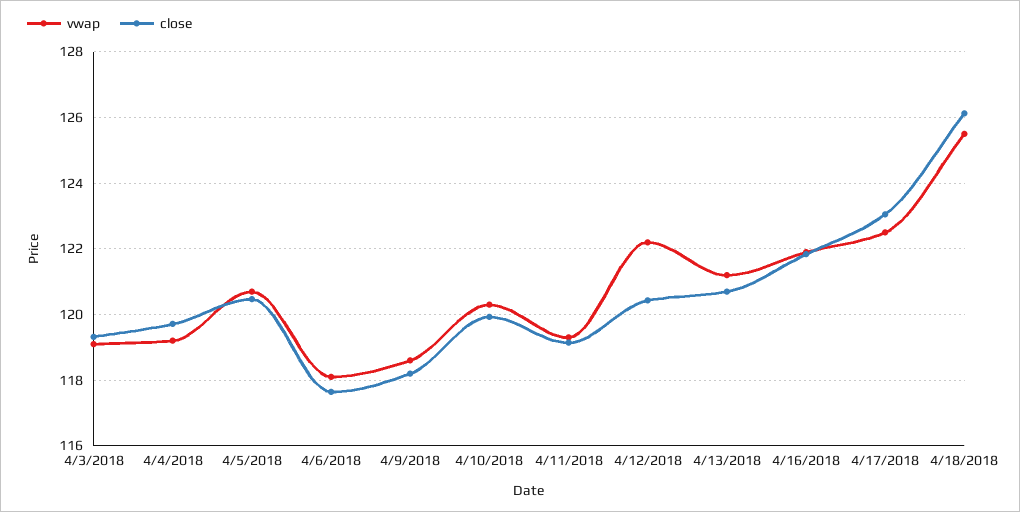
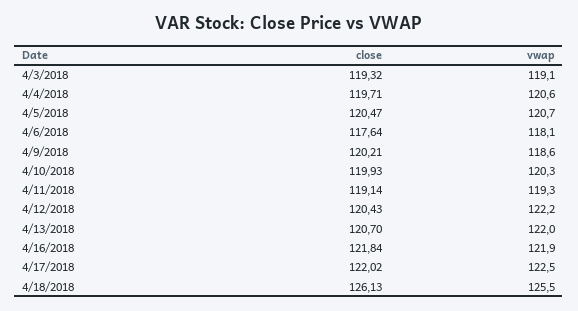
  {
    "vwap": {
      "4/3/2018": 119.1,
-     "4/4/2018": 119.2,
+     "4/4/2018": 120.6,
      "4/5/2018": 120.7,
      "4/6/2018": 118.1,
      "4/9/2018": 118.6,
      "4/10/2018": 120.3,
      "4/11/2018": 119.3,
      "4/12/2018": 122.2,
-     "4/13/2018": 121.2,
+     "4/13/2018": 122,
      "4/16/2018": 121.9,
      "4/17/2018": 122.5,
      "4/18/2018": 125.5
    },
    "close": {
      "4/3/2018": 119.32,
      "4/4/2018": 119.71,
      "4/5/2018": 120.47,
      "4/6/2018": 117.64,
-     "4/9/2018": 118.2,
+     "4/9/2018": 120.21,
      "4/10/2018": 119.93,
      "4/11/2018": 119.14,
      "4/12/2018": 120.43,
      "4/13/2018": 120.7,
      "4/16/2018": 121.84,
-     "4/17/2018": 123,
+     "4/17/2018": 122.02,
      "4/18/2018": 126.13
    }
  }

